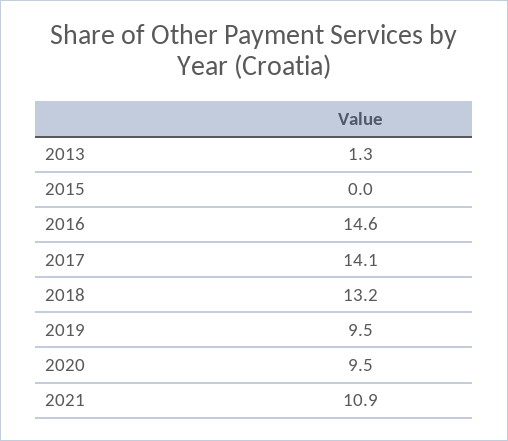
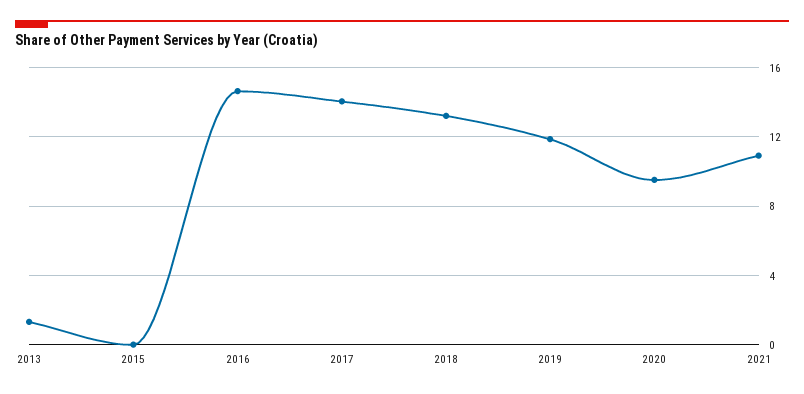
  {
    "2013": 1.3,
    "2015": 0,
    "2016": 14.6,
    "2017": 14.1,
    "2018": 13.2,
-   "2019": 9.5,
+   "2019": 12,
    "2020": 9.5,
    "2021": 10.9
  }

